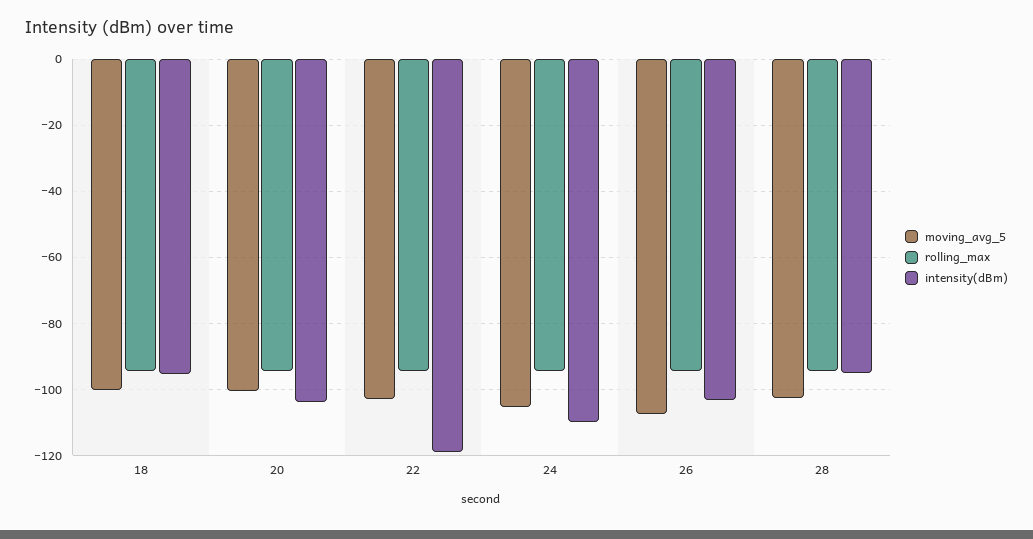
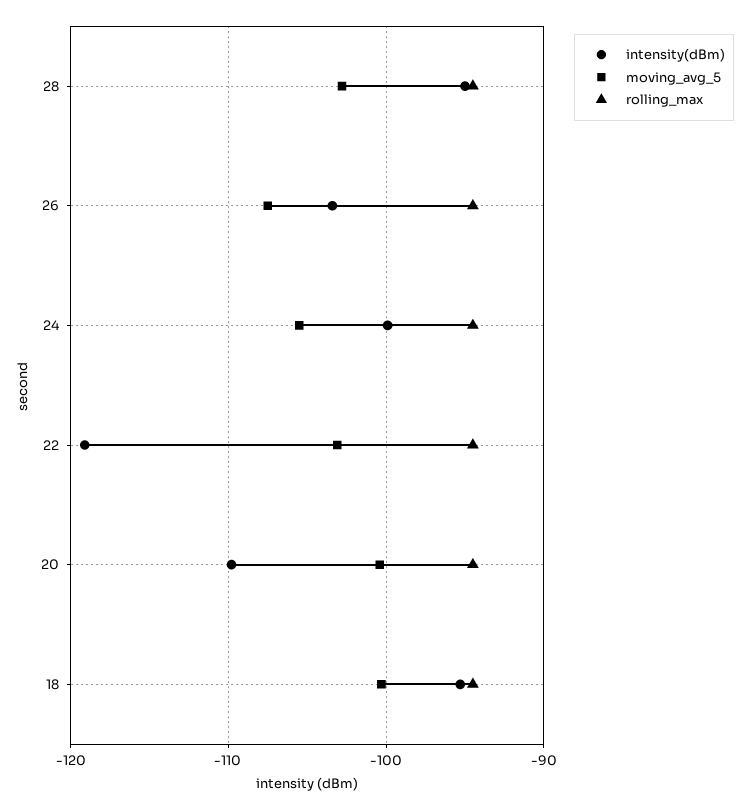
  {
    "moving_avg_5": {
      "18": -100,
      "20": -100,
      "22": -103,
      "24": -106,
      "26": -108,
      "28": -103
    },
    "rolling_max": {
      "18": -95,
      "20": -95,
      "22": -95,
      "24": -95,
      "26": -95,
      "28": -95
    },
    "intensity(dBm)": {
      "18": -95,
-     "20": -104,
+     "20": -110,
      "22": -119,
-     "24": -110,
+     "24": -100,
      "26": -103,
      "28": -95
    }
  }

